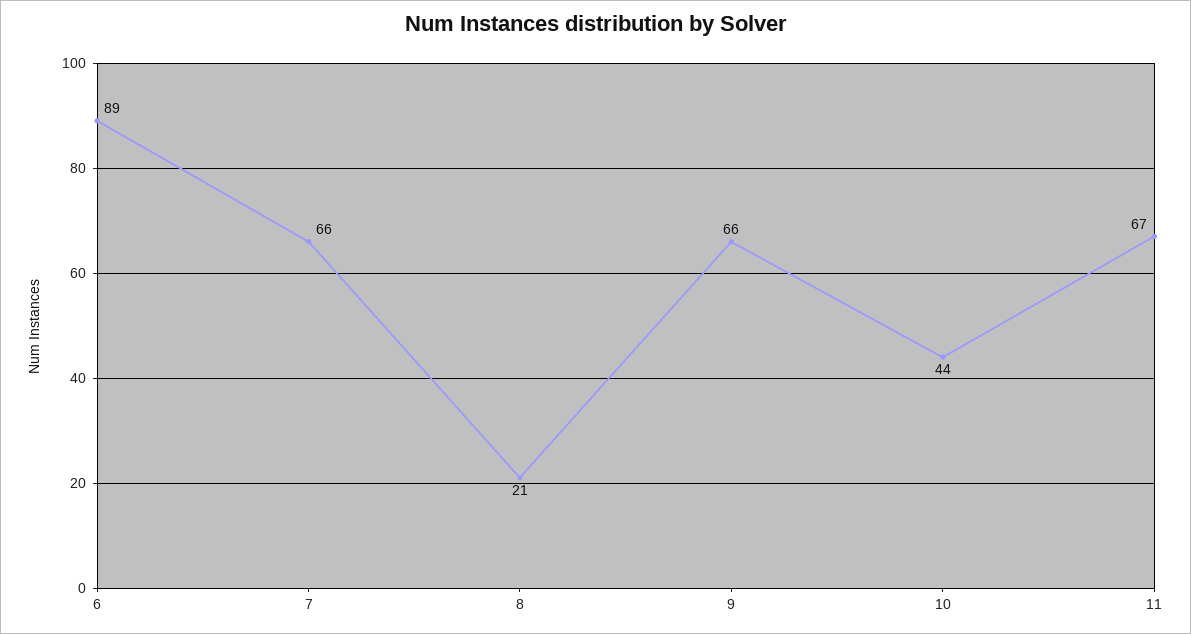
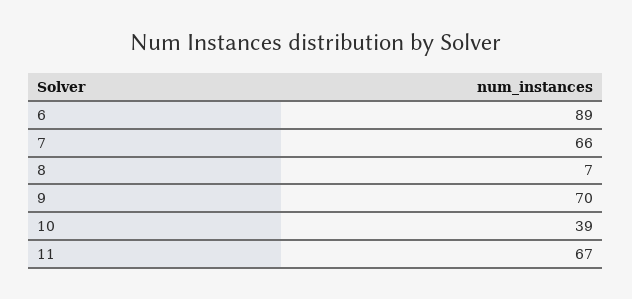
  {
    "6": 89,
    "7": 66,
-   "8": 21,
+   "8": 7,
-   "9": 66,
+   "9": 70,
-   "10": 44,
+   "10": 39,
    "11": 67
  }

